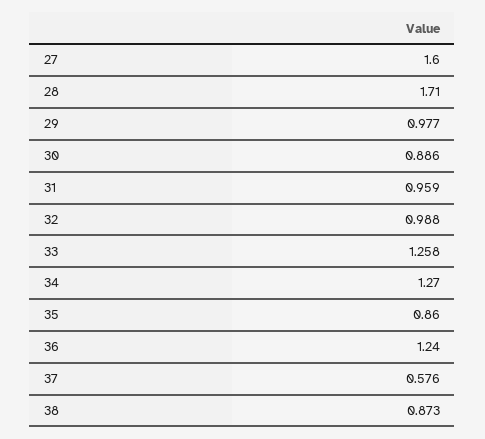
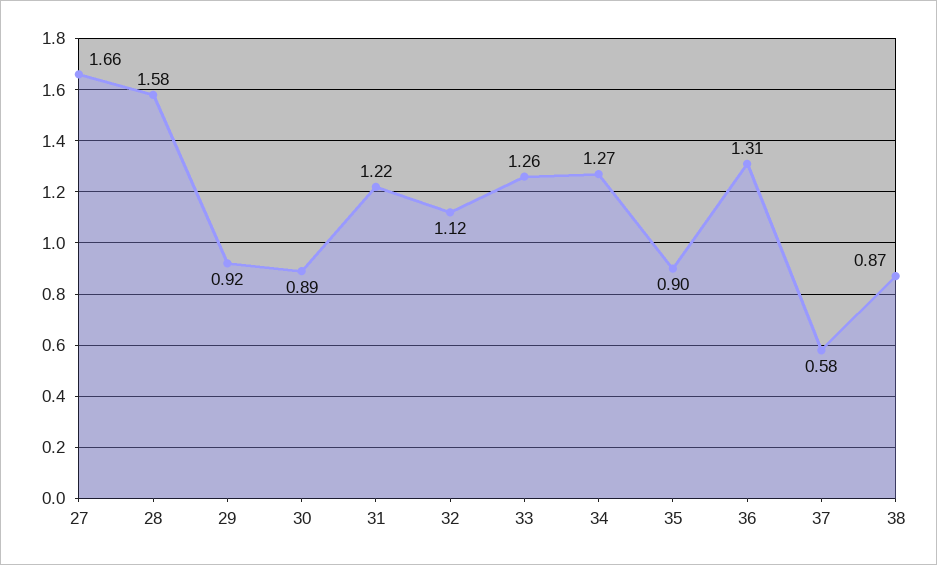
  {
-   "27": 1.6,
+   "27": 1.66,
-   "28": 1.71,
+   "28": 1.58,
-   "29": 0.977,
+   "29": 0.92,
    "30": 0.886,
-   "31": 0.959,
+   "31": 1.22,
-   "32": 0.988,
+   "32": 1.12,
    "33": 1.258,
    "34": 1.27,
-   "35": 0.86,
+   "35": 0.9,
-   "36": 1.24,
+   "36": 1.31,
    "37": 0.576,
    "38": 0.873
  }

